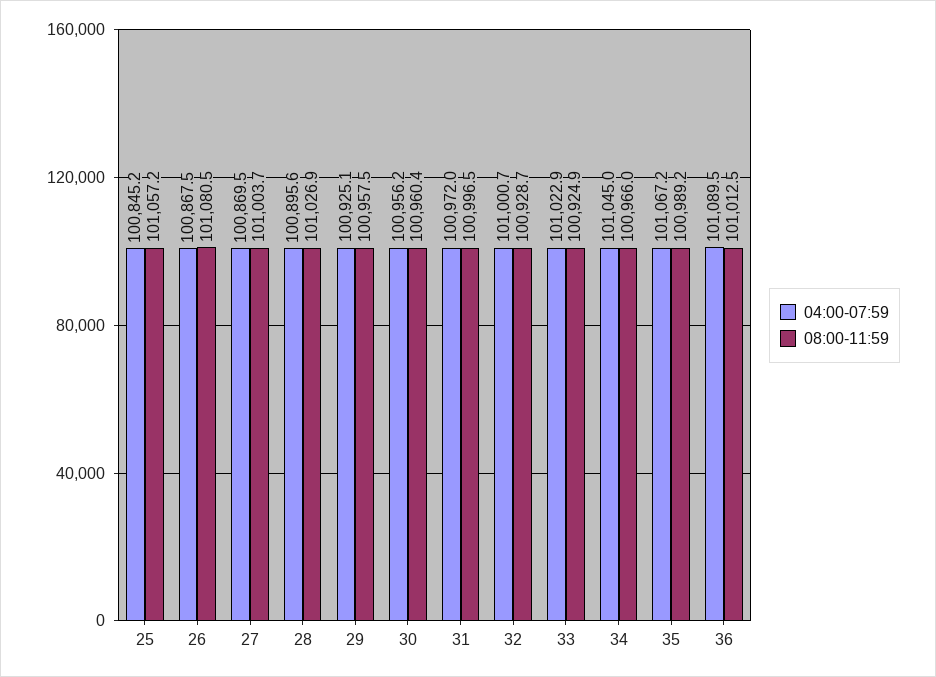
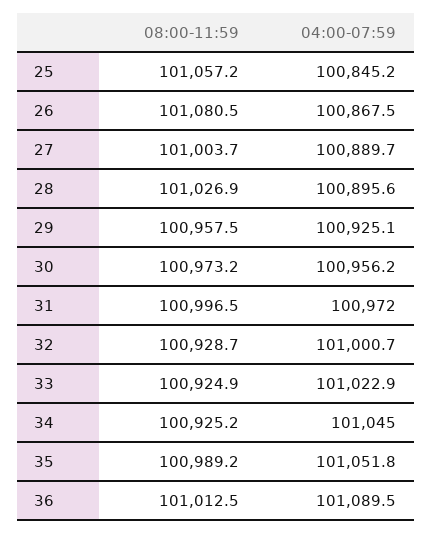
  {
    "04:00-07:59": {
      "25": 100845.2,
      "26": 100867.5,
-     "27": 100869.5,
+     "27": 100889.7,
      "28": 100895.6,
      "29": 100925.1,
      "30": 100956.2,
      "31": 100972,
      "32": 101000.7,
      "33": 101022.9,
      "34": 101045,
-     "35": 101067.2,
+     "35": 101051.8,
      "36": 101089.5
    },
    "08:00-11:59": {
      "25": 101057.2,
      "26": 101080.5,
      "27": 101003.7,
      "28": 101026.9,
      "29": 100957.5,
-     "30": 100960.4,
+     "30": 100973.2,
      "31": 100996.5,
      "32": 100928.7,
      "33": 100924.9,
-     "34": 100966,
+     "34": 100925.2,
      "35": 100989.2,
      "36": 101012.5
    }
  }

